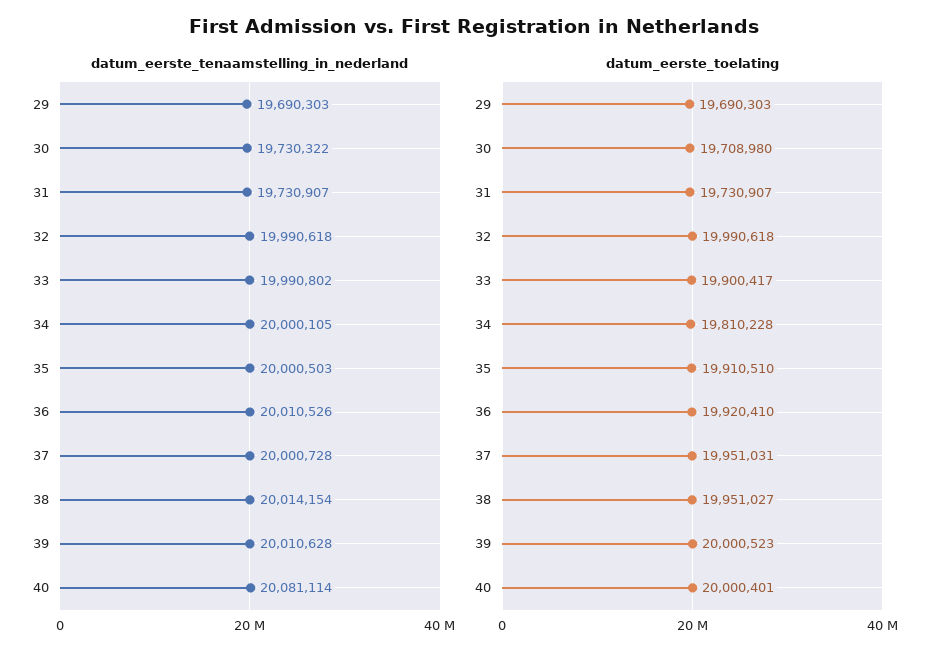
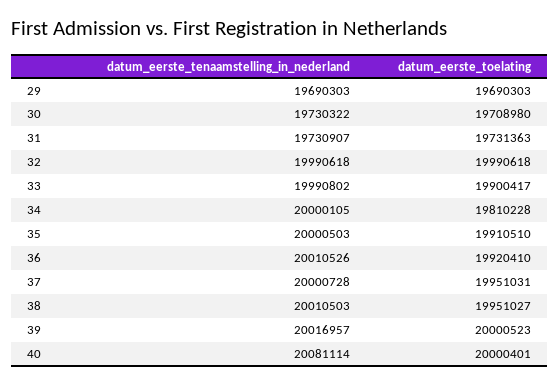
  {
    "datum_eerste_tenaamstelling_in_nederland": {
      "29": 19690303,
      "30": 19730322,
      "31": 19730907,
      "32": 19990618,
      "33": 19990802,
      "34": 20000105,
      "35": 20000503,
      "36": 20010526,
      "37": 20000728,
-     "38": 20014154,
+     "38": 20010503,
-     "39": 20010628,
+     "39": 20016957,
      "40": 20081114
    },
    "datum_eerste_toelating": {
      "29": 19690303,
      "30": 19708980,
-     "31": 19730907,
+     "31": 19731363,
      "32": 19990618,
      "33": 19900417,
      "34": 19810228,
      "35": 19910510,
      "36": 19920410,
      "37": 19951031,
      "38": 19951027,
      "39": 20000523,
      "40": 20000401
    }
  }

